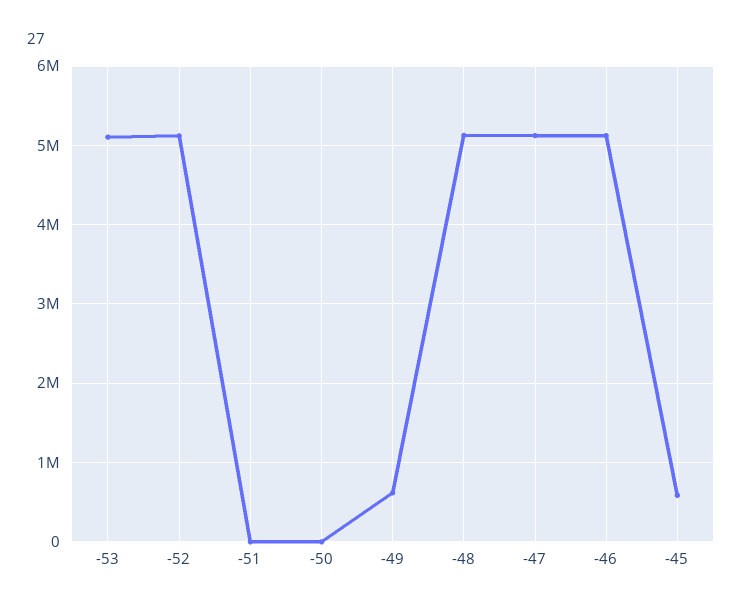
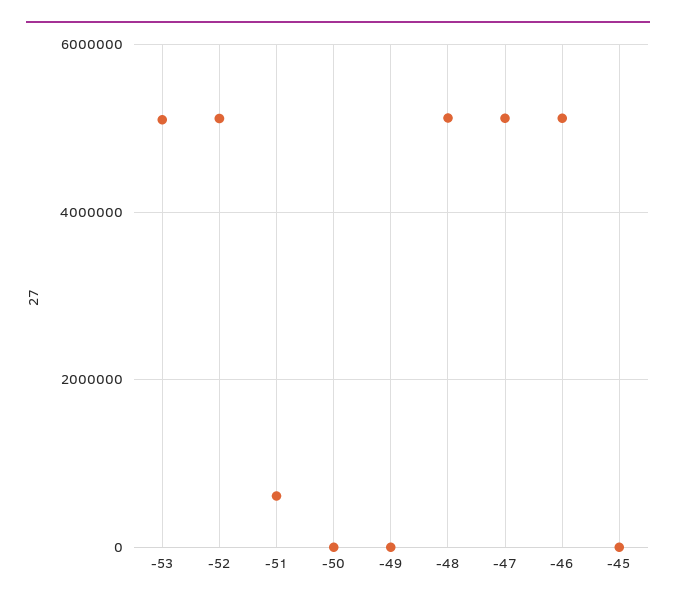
  {
    "-53": 5100000,
    "-52": 5100000,
-   "-51": 0,
+   "-51": 600000,
    "-50": 0,
-   "-49": 600000,
+   "-49": 0,
    "-48": 5100000,
    "-47": 5100000,
    "-46": 5100000,
-   "-45": 600000
+   "-45": 0
  }

